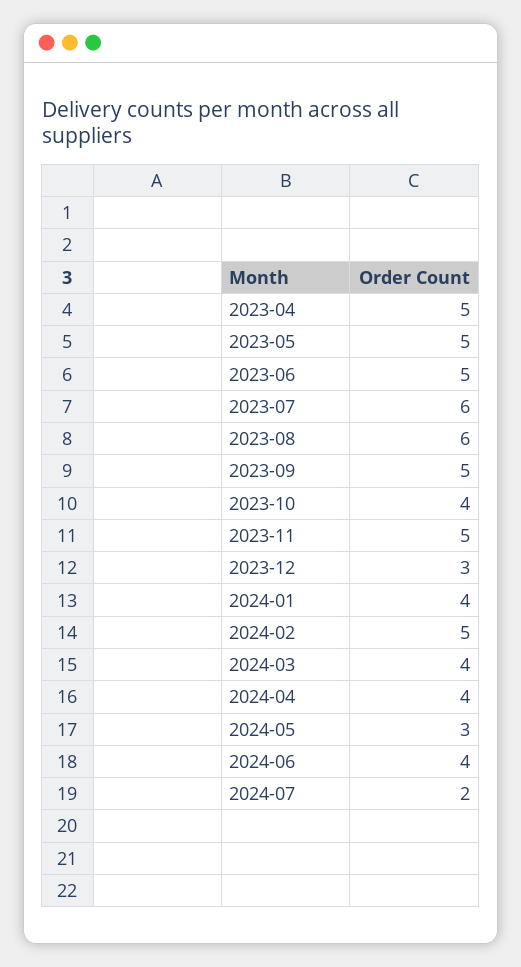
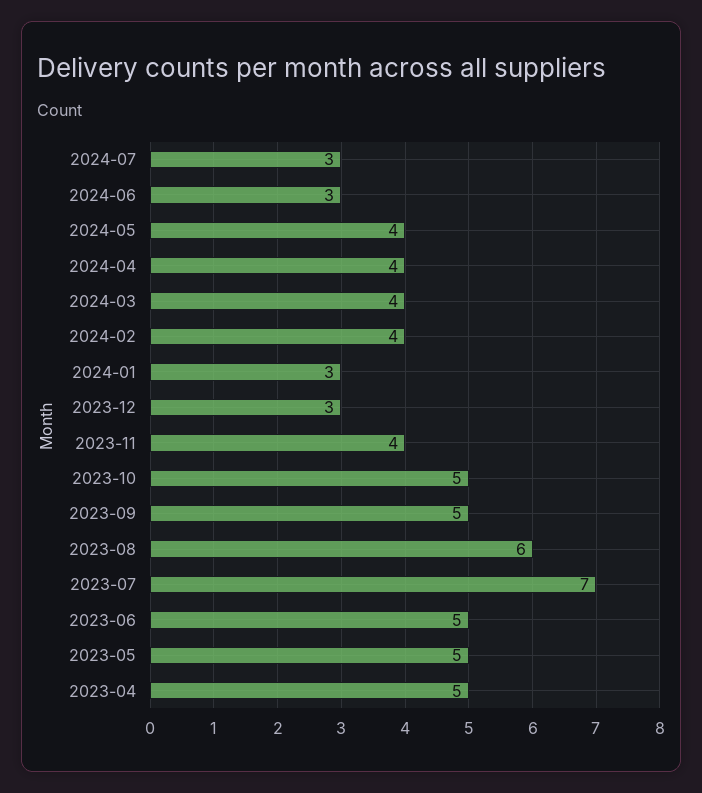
  {
    "2023-04": 5,
    "2023-05": 5,
    "2023-06": 5,
-   "2023-07": 6,
+   "2023-07": 7,
    "2023-08": 6,
    "2023-09": 5,
-   "2023-10": 4,
+   "2023-10": 5,
-   "2023-11": 5,
+   "2023-11": 4,
    "2023-12": 3,
-   "2024-01": 4,
+   "2024-01": 3,
-   "2024-02": 5,
+   "2024-02": 4,
    "2024-03": 4,
    "2024-04": 4,
-   "2024-05": 3,
+   "2024-05": 4,
-   "2024-06": 4,
+   "2024-06": 3,
-   "2024-07": 2
+   "2024-07": 3
  }

